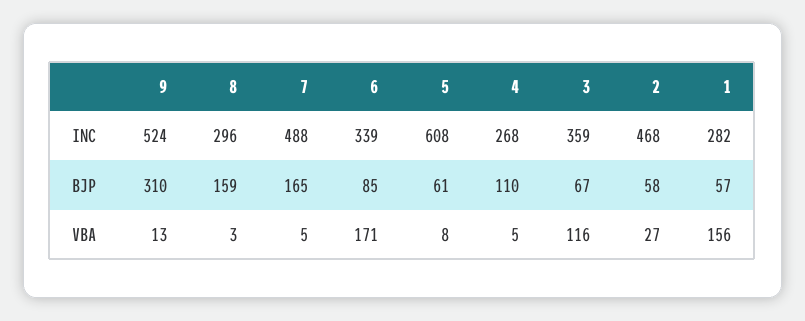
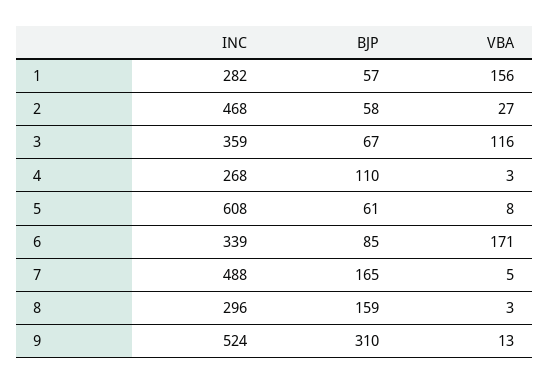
  {
    "9": {
      "INC": 524,
      "BJP": 310,
      "VBA": 13
    },
    "8": {
      "INC": 296,
      "BJP": 159,
      "VBA": 3
    },
    "7": {
      "INC": 488,
      "BJP": 165,
      "VBA": 5
    },
    "6": {
      "INC": 339,
      "BJP": 85,
      "VBA": 171
    },
    "5": {
      "INC": 608,
      "BJP": 61,
      "VBA": 8
    },
    "4": {
      "INC": 268,
      "BJP": 110,
-     "VBA": 5
+     "VBA": 3
    },
    "3": {
      "INC": 359,
      "BJP": 67,
      "VBA": 116
    },
    "2": {
      "INC": 468,
      "BJP": 58,
      "VBA": 27
    },
    "1": {
      "INC": 282,
      "BJP": 57,
      "VBA": 156
    }
  }

